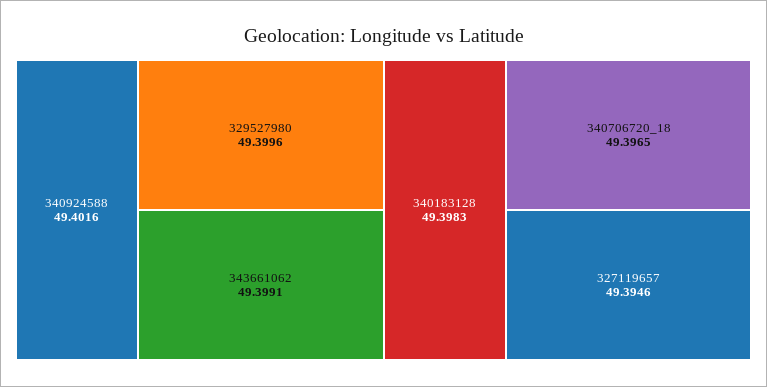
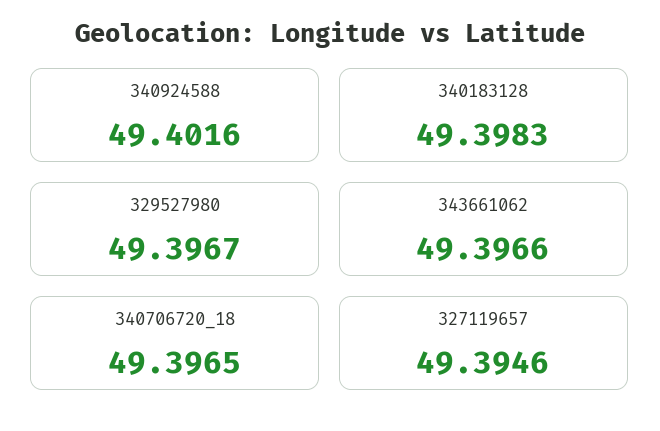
  {
    "340924588": 49.4016,
-   "329527980": 49.3996,
+   "329527980": 49.3967,
-   "343661062": 49.3991,
+   "343661062": 49.3966,
    "340183128": 49.3983,
    "340706720_18": 49.3965,
    "327119657": 49.3946
  }

